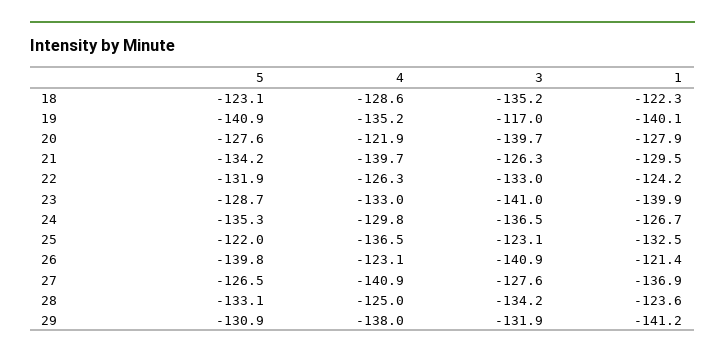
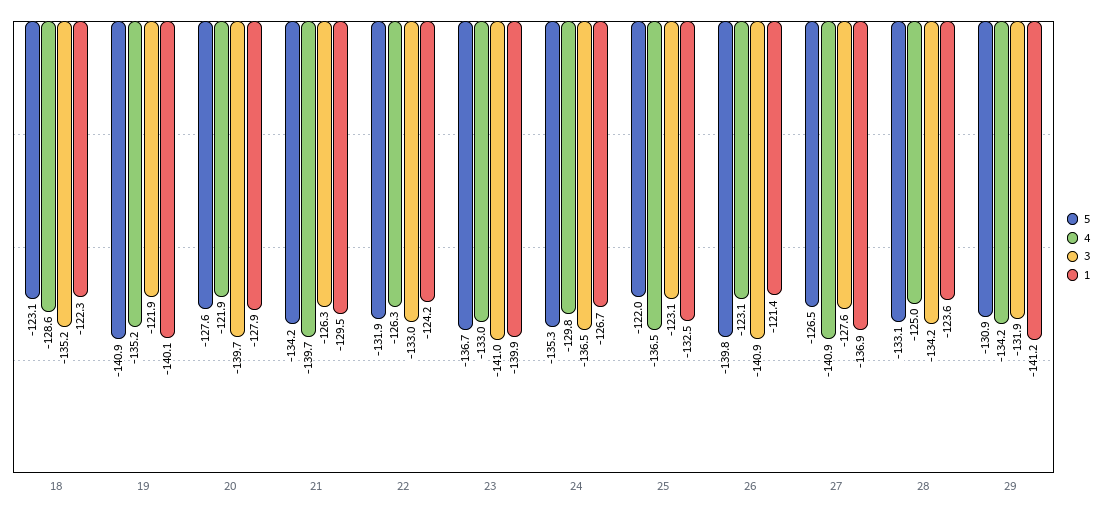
  {
    "5": {
      "18": -123.1,
      "19": -140.9,
      "20": -127.6,
      "21": -134.2,
      "22": -131.9,
-     "23": -128.7,
+     "23": -136.7,
      "24": -135.3,
      "25": -122,
      "26": -139.8,
      "27": -126.5,
      "28": -133.1,
      "29": -130.9
    },
    "4": {
      "18": -128.6,
      "19": -135.2,
      "20": -121.9,
      "21": -139.7,
      "22": -126.3,
      "23": -133,
      "24": -129.8,
      "25": -136.5,
      "26": -123.1,
      "27": -140.9,
      "28": -125,
-     "29": -138
+     "29": -134.2
    },
    "3": {
      "18": -135.2,
-     "19": -117,
+     "19": -121.9,
      "20": -139.7,
      "21": -126.3,
      "22": -133,
      "23": -141,
      "24": -136.5,
      "25": -123.1,
      "26": -140.9,
      "27": -127.6,
      "28": -134.2,
      "29": -131.9
    },
    "1": {
      "18": -122.3,
      "19": -140.1,
      "20": -127.9,
      "21": -129.5,
      "22": -124.2,
      "23": -139.9,
      "24": -126.7,
      "25": -132.5,
      "26": -121.4,
      "27": -136.9,
      "28": -123.6,
      "29": -141.2
    }
  }

